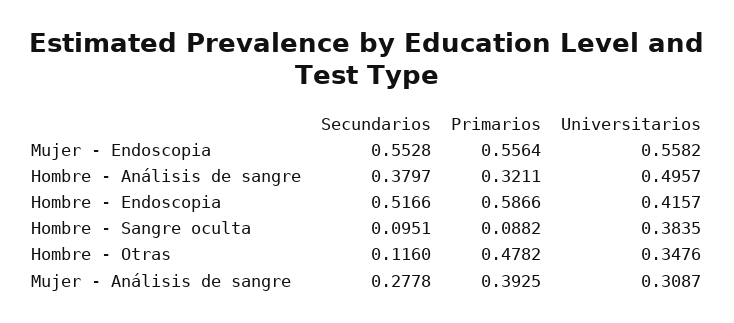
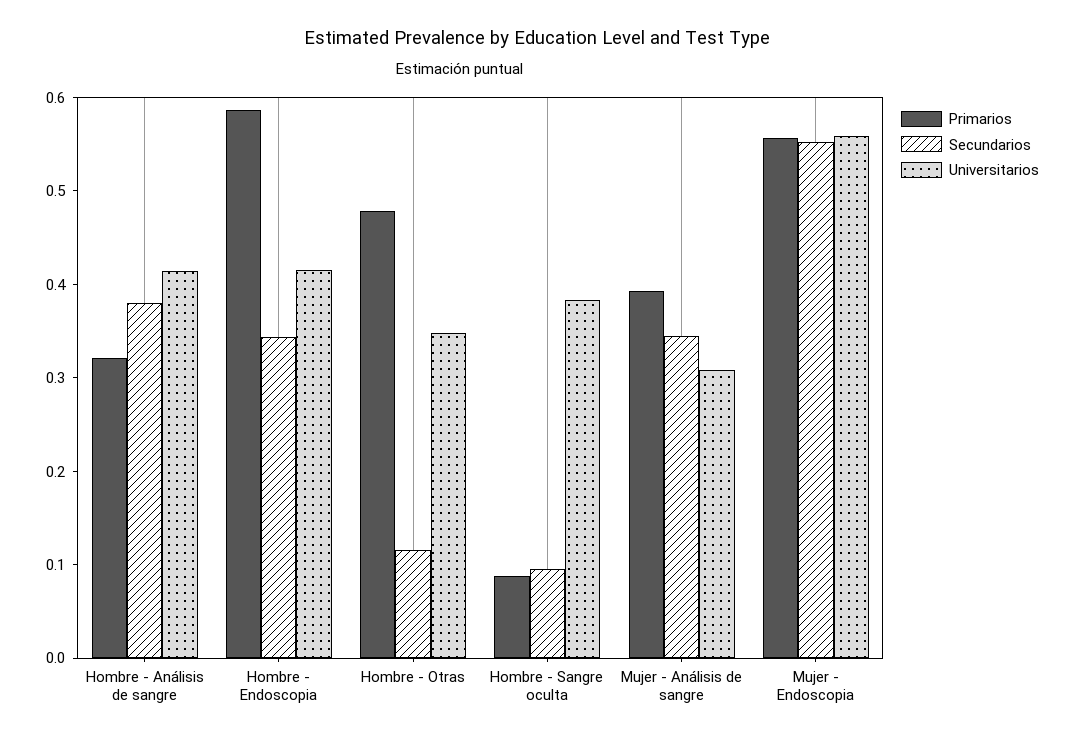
  {
    "Secundarios": {
      "Mujer - Endoscopia": 0.5528,
      "Hombre - Análisis de sangre": 0.3797,
-     "Hombre - Endoscopia": 0.5166,
+     "Hombre - Endoscopia": 0.34,
      "Hombre - Sangre oculta": 0.0951,
      "Hombre - Otras": 0.116,
-     "Mujer - Análisis de sangre": 0.2778
+     "Mujer - Análisis de sangre": 0.34
    },
    "Primarios": {
      "Mujer - Endoscopia": 0.5564,
      "Hombre - Análisis de sangre": 0.3211,
      "Hombre - Endoscopia": 0.5866,
      "Hombre - Sangre oculta": 0.0882,
      "Hombre - Otras": 0.4782,
      "Mujer - Análisis de sangre": 0.3925
    },
    "Universitarios": {
      "Mujer - Endoscopia": 0.5582,
-     "Hombre - Análisis de sangre": 0.4957,
+     "Hombre - Análisis de sangre": 0.42,
      "Hombre - Endoscopia": 0.4157,
      "Hombre - Sangre oculta": 0.3835,
      "Hombre - Otras": 0.3476,
      "Mujer - Análisis de sangre": 0.3087
    }
  }

